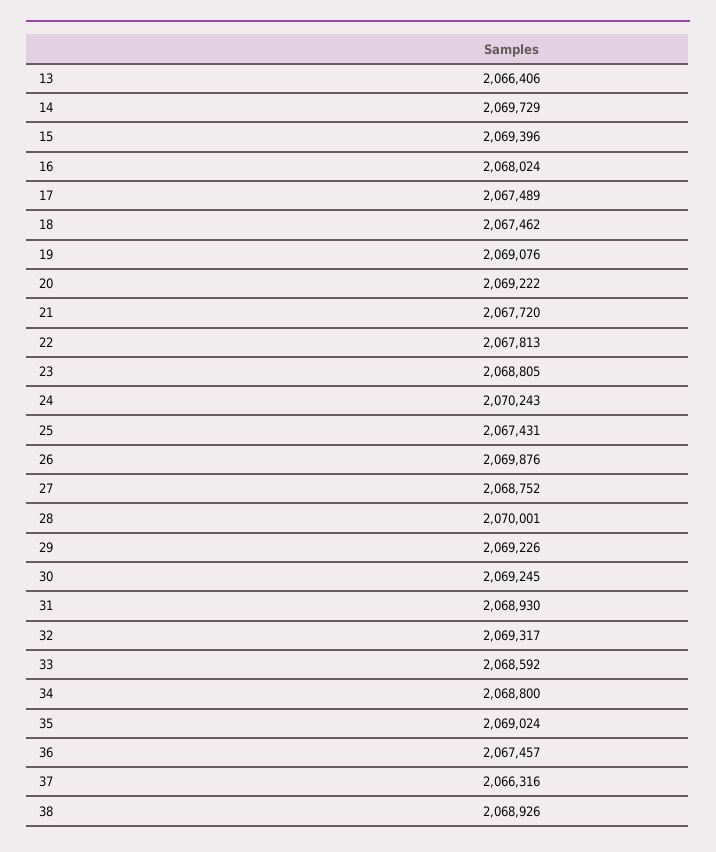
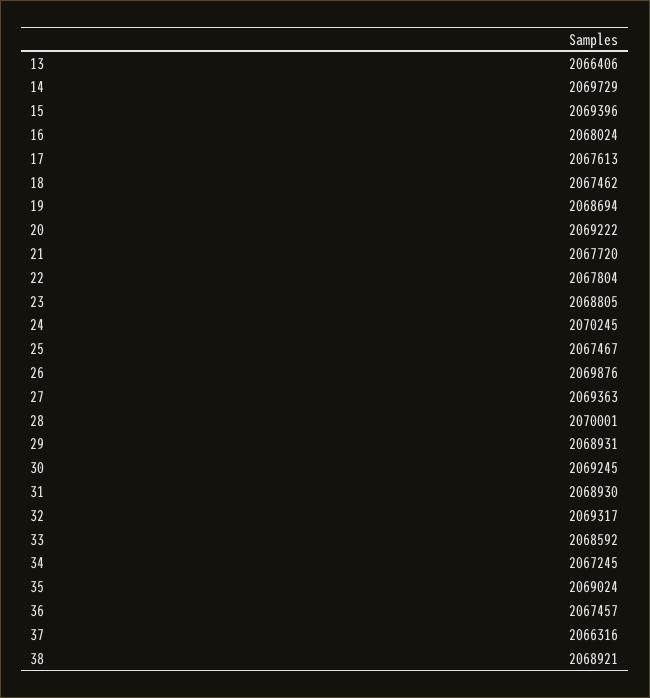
  {
    "13": 2066406,
    "14": 2069729,
    "15": 2069396,
    "16": 2068024,
-   "17": 2067489,
+   "17": 2067613,
    "18": 2067462,
-   "19": 2069076,
+   "19": 2068694,
    "20": 2069222,
    "21": 2067720,
-   "22": 2067813,
+   "22": 2067804,
    "23": 2068805,
-   "24": 2070243,
+   "24": 2070245,
-   "25": 2067431,
+   "25": 2067467,
    "26": 2069876,
-   "27": 2068752,
+   "27": 2069363,
    "28": 2070001,
-   "29": 2069226,
+   "29": 2068931,
    "30": 2069245,
    "31": 2068930,
    "32": 2069317,
    "33": 2068592,
-   "34": 2068800,
+   "34": 2067245,
    "35": 2069024,
    "36": 2067457,
    "37": 2066316,
-   "38": 2068926
+   "38": 2068921
  }

